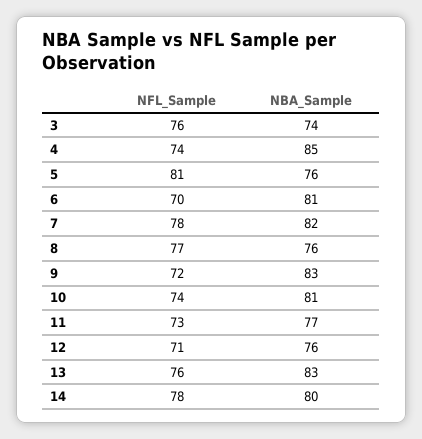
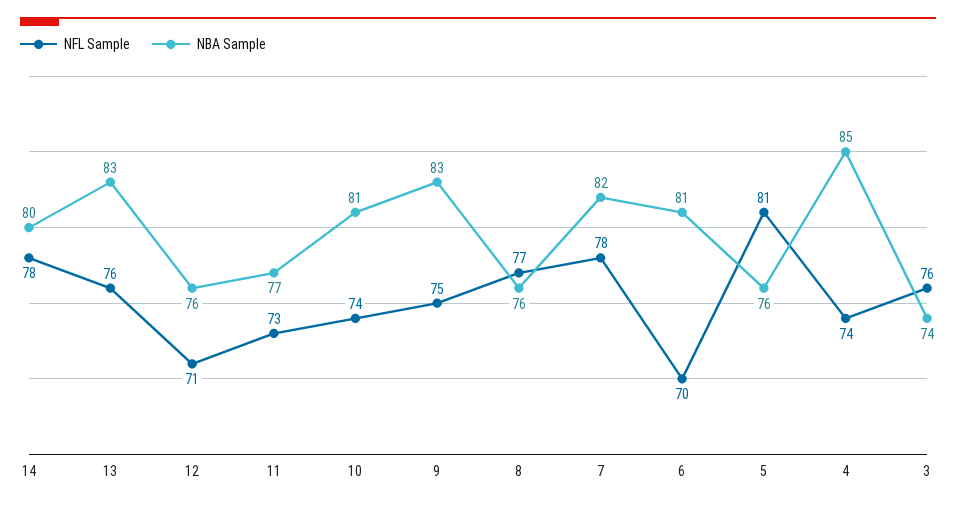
  {
    "NFL_Sample": {
      "3": 76,
      "4": 74,
      "5": 81,
      "6": 70,
      "7": 78,
      "8": 77,
-     "9": 72,
+     "9": 75,
      "10": 74,
      "11": 73,
      "12": 71,
      "13": 76,
      "14": 78
    },
    "NBA_Sample": {
      "3": 74,
      "4": 85,
      "5": 76,
      "6": 81,
      "7": 82,
      "8": 76,
      "9": 83,
      "10": 81,
      "11": 77,
      "12": 76,
      "13": 83,
      "14": 80
    }
  }

